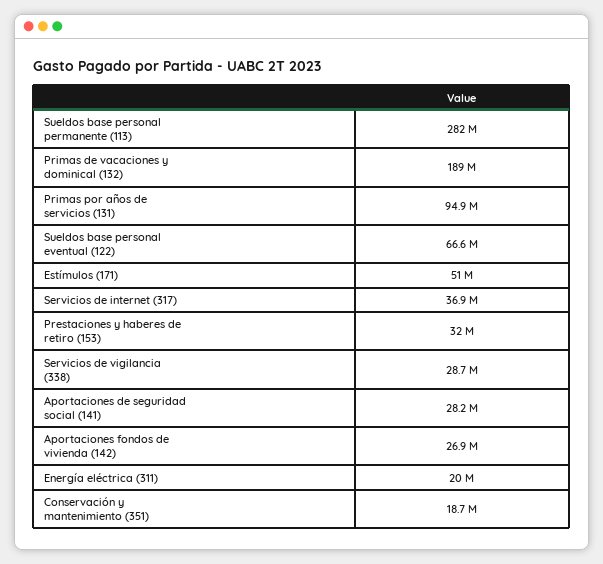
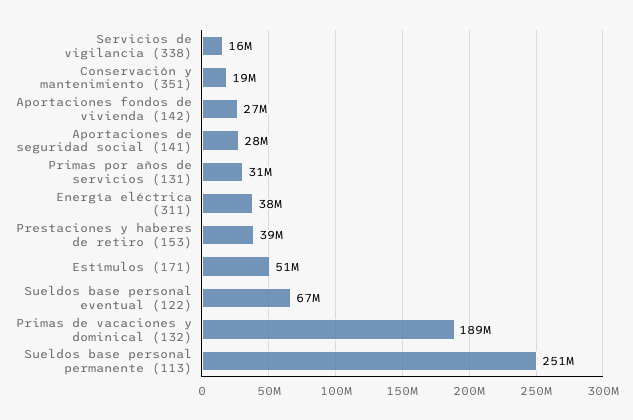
  {
-   "Sueldos base personal permanente (113)": 282000000,
+   "Sueldos base personal permanente (113)": 251000000,
    "Primas de vacaciones y dominical (132)": 189000000,
-   "Primas por años de servicios (131)": 94900000,
+   "Primas por años de servicios (131)": 31000000,
    "Sueldos base personal eventual (122)": 66600000,
    "Estímulos (171)": 51000000,
-   "Servicios de internet (317)": 36900000,
-   "Prestaciones y haberes de retiro (153)": 32000000,
+   "Prestaciones y haberes de retiro (153)": 39000000,
-   "Servicios de vigilancia (338)": 28700000,
+   "Servicios de vigilancia (338)": 16000000,
    "Aportaciones de seguridad social (141)": 28200000,
    "Aportaciones fondos de vivienda (142)": 26900000,
-   "Energía eléctrica (311)": 20000000,
+   "Energía eléctrica (311)": 38000000,
    "Conservación y mantenimiento (351)": 18700000
  }

